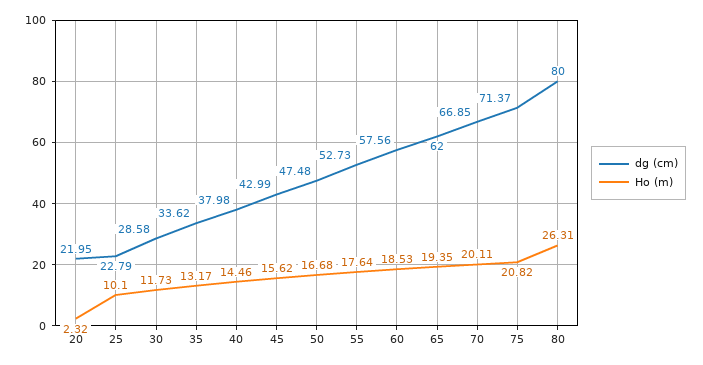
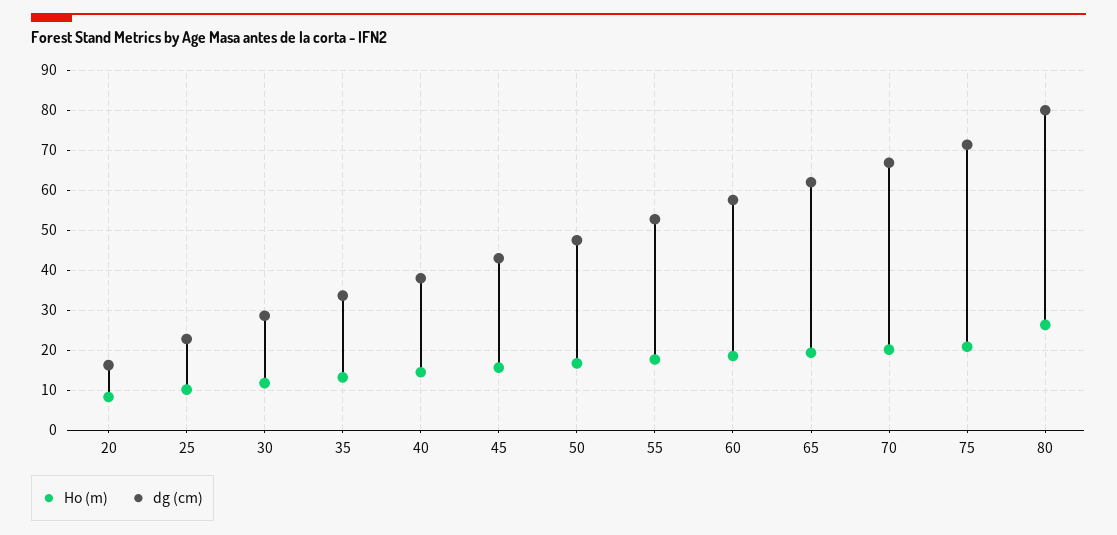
  {
    "dg (cm)": {
-     "20": 21.95,
+     "20": 16,
      "25": 22.79,
      "30": 28.58,
      "35": 33.62,
      "40": 37.98,
      "45": 42.99,
      "50": 47.48,
      "55": 52.73,
      "60": 57.56,
      "65": 62,
      "70": 66.85,
      "75": 71.37,
      "80": 80
    },
    "Ho (m)": {
-     "20": 2.32,
+     "20": 8,
      "25": 10.1,
      "30": 11.73,
      "35": 13.17,
      "40": 14.46,
      "45": 15.62,
      "50": 16.68,
      "55": 17.64,
      "60": 18.53,
      "65": 19.35,
      "70": 20.11,
      "75": 20.82,
      "80": 26.31
    }
  }

